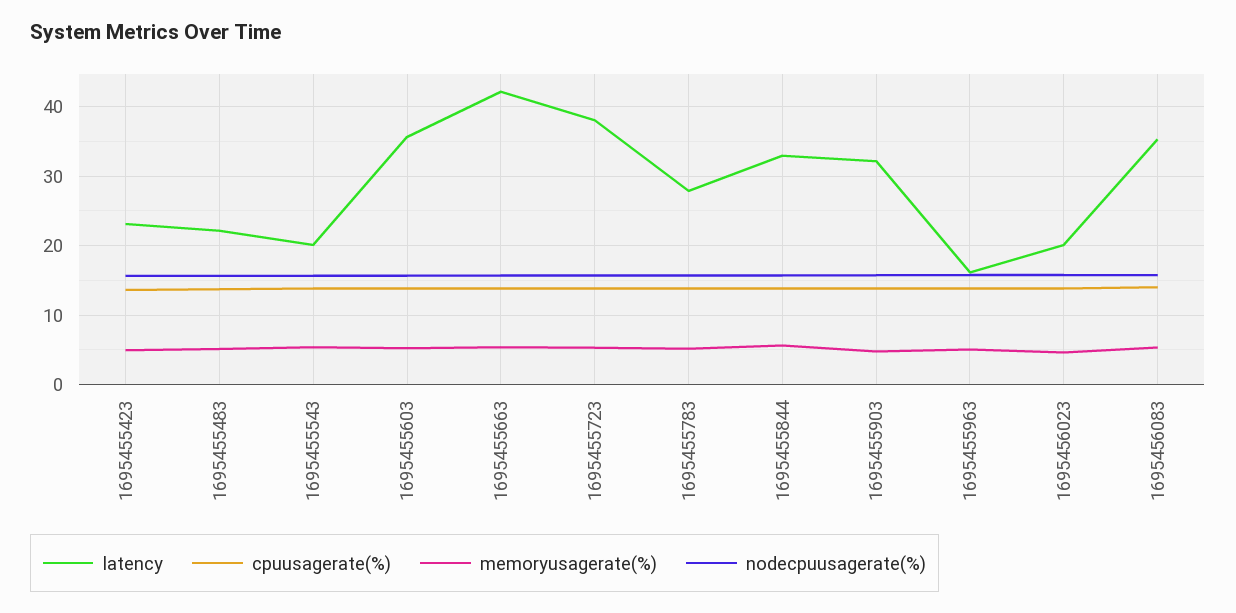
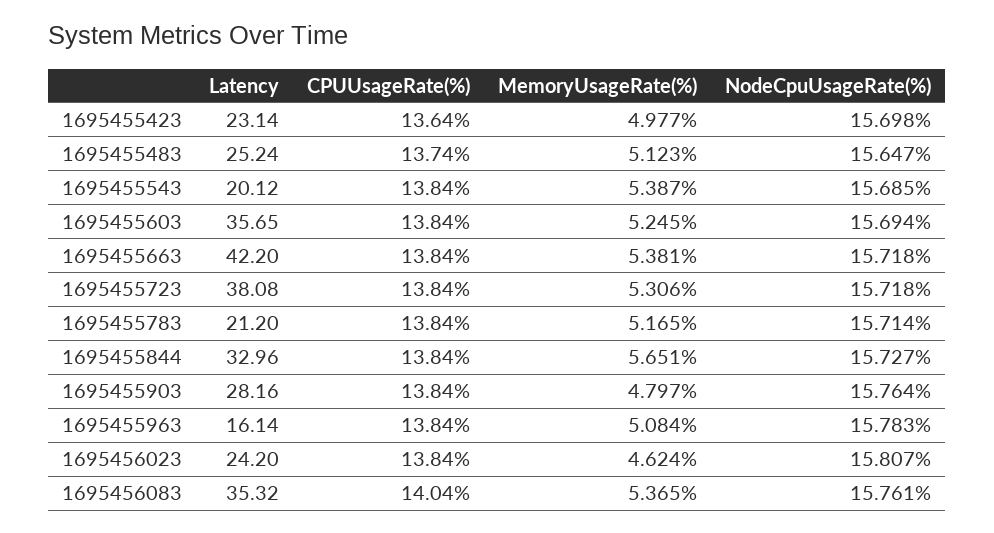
  {
    "latency": {
      "1695455423": 23.14,
-     "1695455483": 22,
+     "1695455483": 25.24,
      "1695455543": 20.12,
      "1695455603": 35.65,
      "1695455663": 42.2,
      "1695455723": 38.08,
-     "1695455783": 28,
+     "1695455783": 21.2,
      "1695455844": 32.96,
-     "1695455903": 32,
+     "1695455903": 28.16,
      "1695455963": 16.14,
-     "1695456023": 20,
+     "1695456023": 24.2,
      "1695456083": 35.32
    },
    "cpuusagerate(%)": {
      "1695455423": 13.64,
      "1695455483": 13.74,
      "1695455543": 13.84,
      "1695455603": 13.84,
      "1695455663": 13.84,
      "1695455723": 13.84,
      "1695455783": 13.84,
      "1695455844": 13.84,
      "1695455903": 13.84,
      "1695455963": 13.84,
      "1695456023": 13.84,
      "1695456083": 14.04
    },
    "memoryusagerate(%)": {
      "1695455423": 4.977,
      "1695455483": 5.123,
      "1695455543": 5.387,
      "1695455603": 5.245,
      "1695455663": 5.381,
      "1695455723": 5.306,
      "1695455783": 5.165,
      "1695455844": 5.651,
      "1695455903": 4.797,
      "1695455963": 5.084,
      "1695456023": 4.624,
      "1695456083": 5.365
    },
    "nodecpuusagerate(%)": {
      "1695455423": 15.698,
      "1695455483": 15.647,
      "1695455543": 15.685,
      "1695455603": 15.694,
      "1695455663": 15.718,
      "1695455723": 15.718,
      "1695455783": 15.714,
      "1695455844": 15.727,
      "1695455903": 15.764,
      "1695455963": 15.783,
      "1695456023": 15.807,
      "1695456083": 15.761
    }
  }

